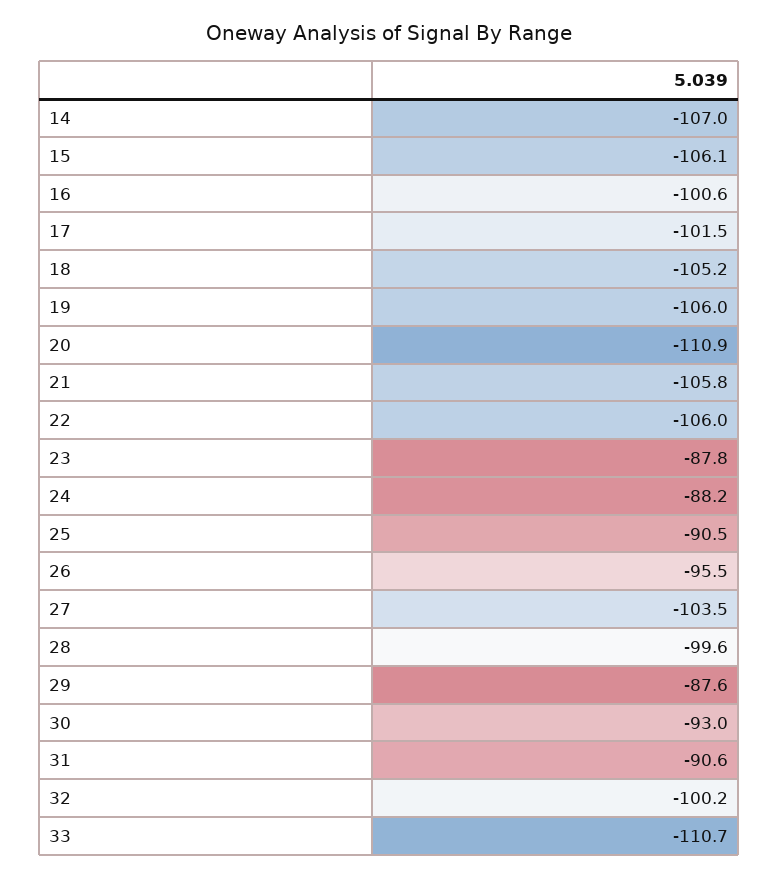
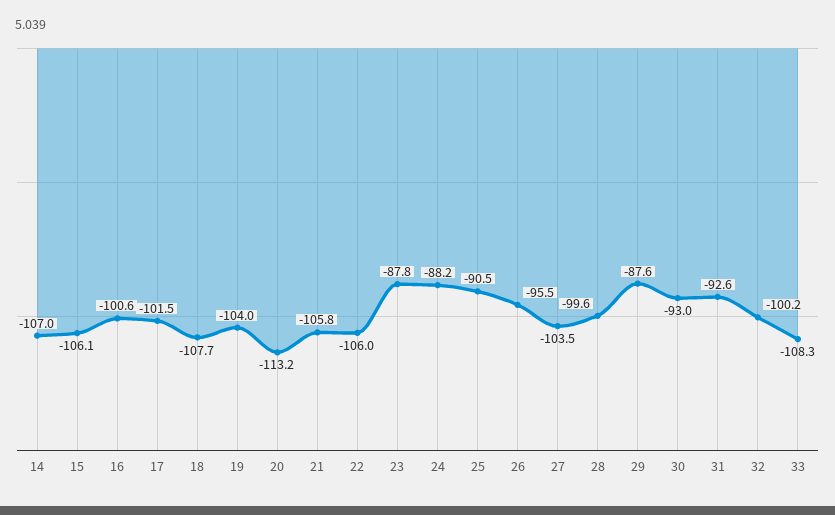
  {
    "14": -107,
    "15": -106.1,
    "16": -100.6,
    "17": -101.5,
-   "18": -105.2,
+   "18": -107.7,
-   "19": -106,
+   "19": -104,
-   "20": -110.9,
+   "20": -113.2,
    "21": -105.8,
    "22": -106,
    "23": -87.8,
    "24": -88.2,
    "25": -90.5,
    "26": -95.5,
    "27": -103.5,
    "28": -99.6,
    "29": -87.6,
    "30": -93,
-   "31": -90.6,
+   "31": -92.6,
    "32": -100.2,
-   "33": -110.7
+   "33": -108.3
  }

